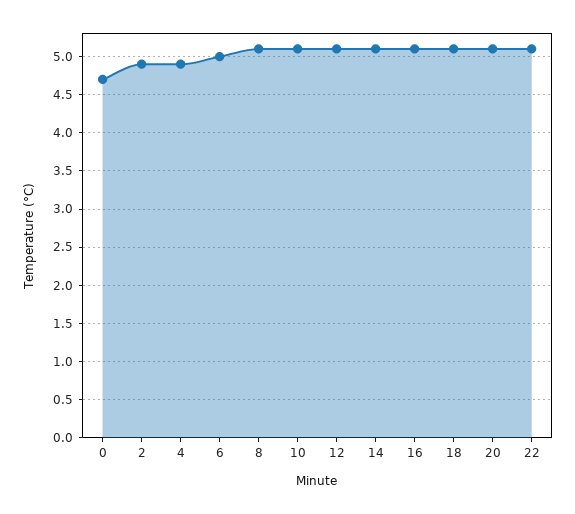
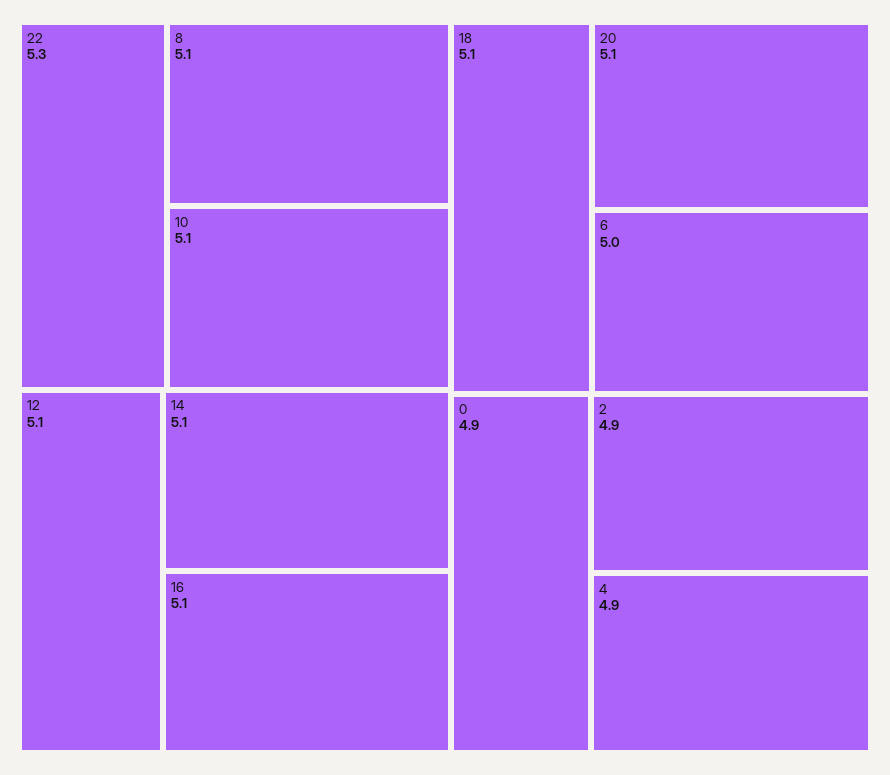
  {
-   "0": 4.7,
+   "0": 4.9,
    "2": 4.9,
    "4": 4.9,
    "6": 5,
    "8": 5.1,
    "10": 5.1,
    "12": 5.1,
    "14": 5.1,
    "16": 5.1,
    "18": 5.1,
    "20": 5.1,
-   "22": 5.1
+   "22": 5.3
  }

